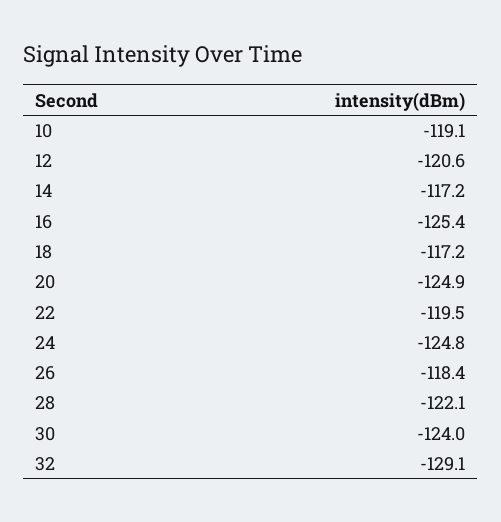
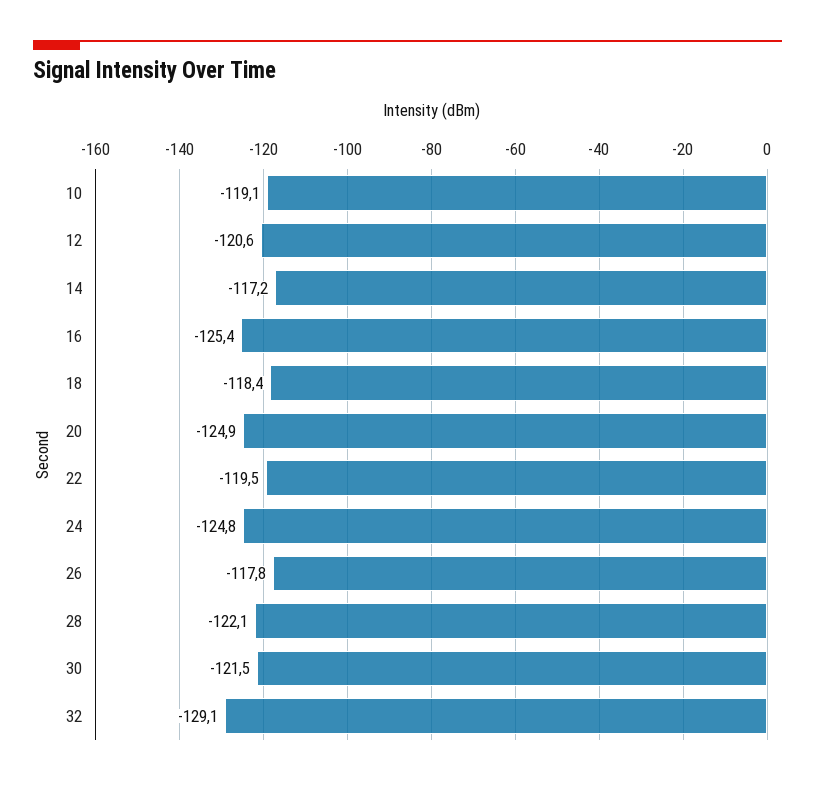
  {
    "10": -119.1,
    "12": -120.6,
    "14": -117.2,
    "16": -125.4,
-   "18": -117.2,
+   "18": -118.4,
    "20": -124.9,
    "22": -119.5,
    "24": -124.8,
-   "26": -118.4,
+   "26": -117.8,
    "28": -122.1,
-   "30": -124,
+   "30": -121.5,
    "32": -129.1
  }

